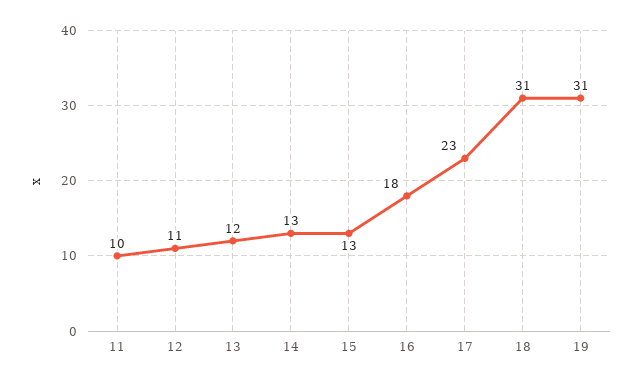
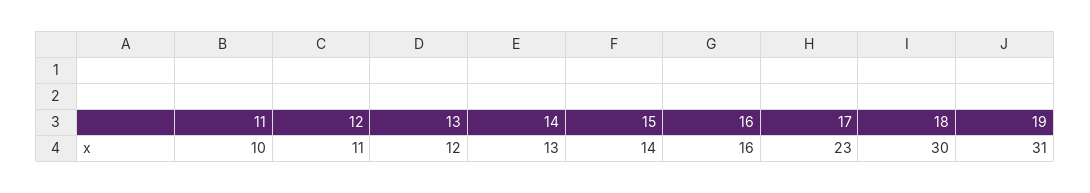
  {
    "11": 10,
    "12": 11,
    "13": 12,
    "14": 13,
-   "15": 13,
+   "15": 14,
-   "16": 18,
+   "16": 16,
    "17": 23,
-   "18": 31,
+   "18": 30,
    "19": 31
  }

